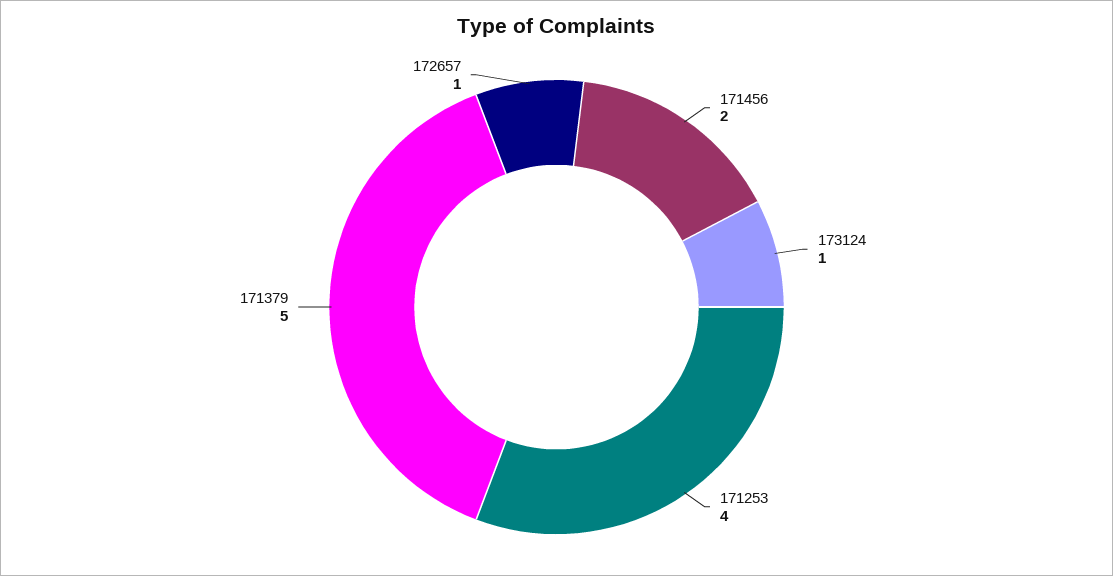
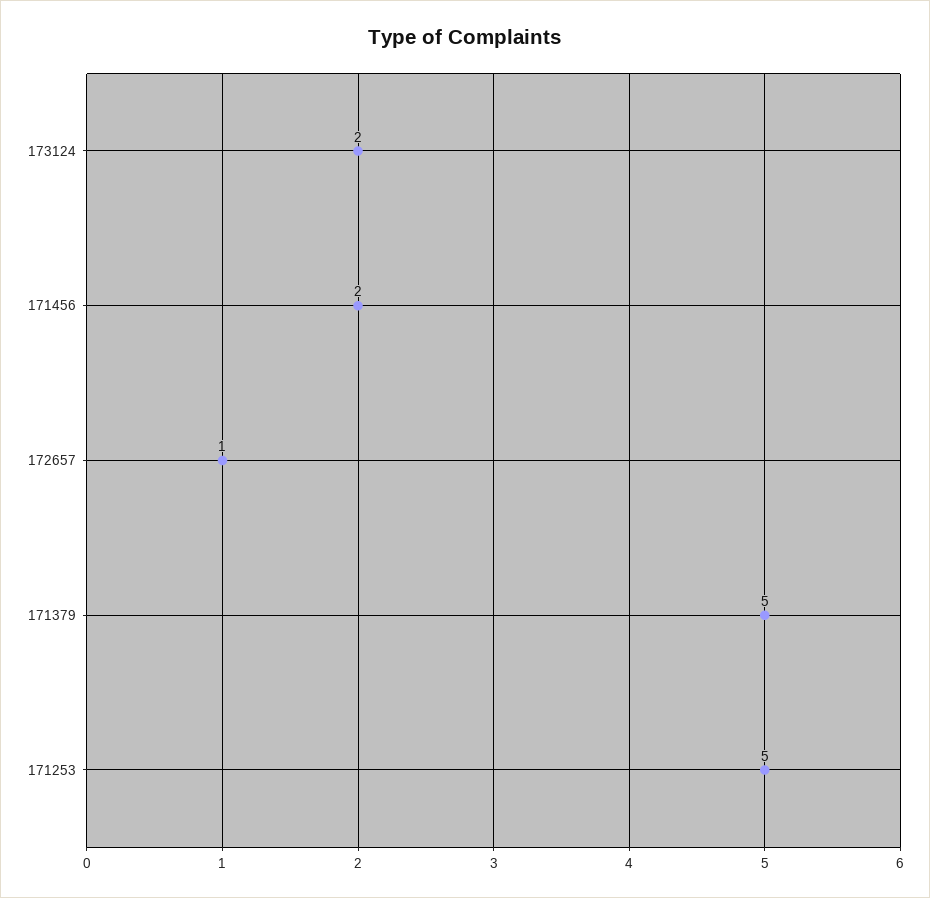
  {
    "171456": 2,
-   "173124": 1,
+   "173124": 2,
-   "171253": 4,
+   "171253": 5,
    "171379": 5,
    "172657": 1
  }

